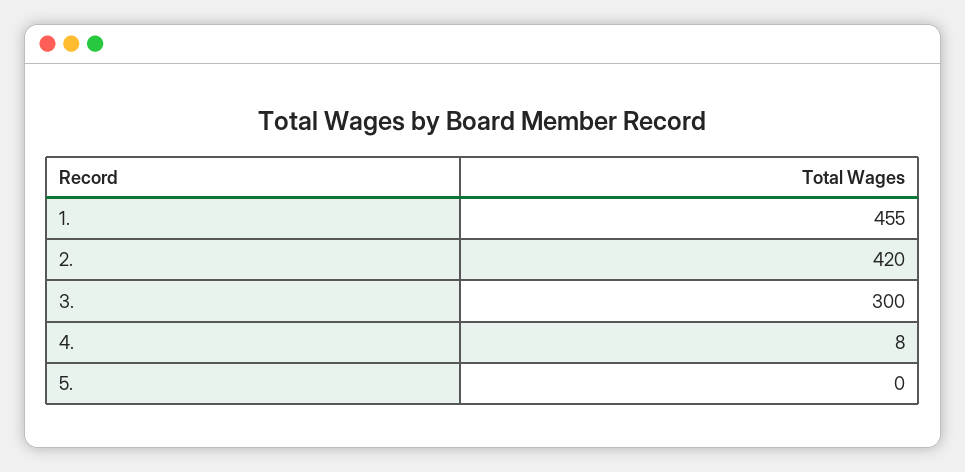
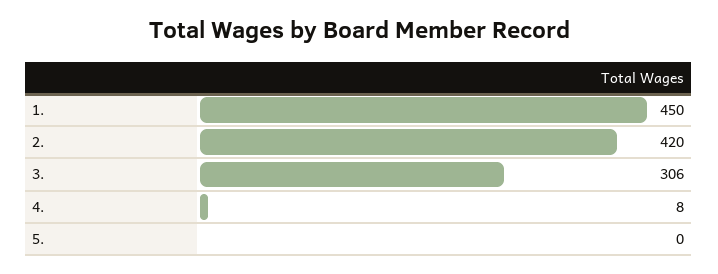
  {
-   "1.": 455,
+   "1.": 450,
    "2.": 420,
-   "3.": 300,
+   "3.": 306,
    "4.": 8,
    "5.": 0
  }

